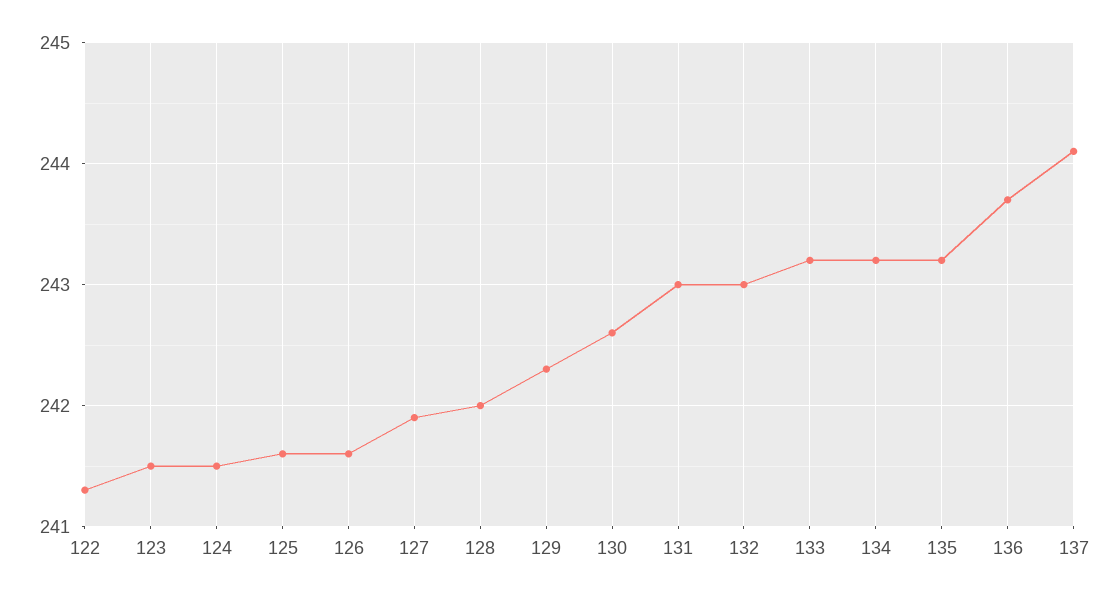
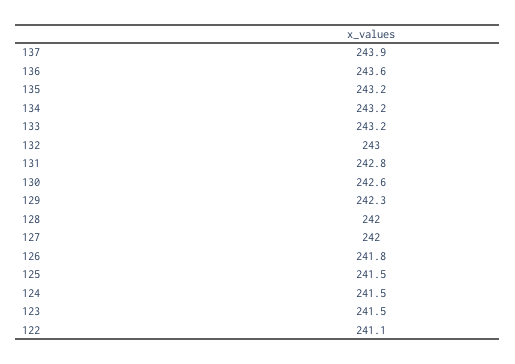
  {
-   "122": 241.3,
+   "122": 241.1,
    "123": 241.5,
    "124": 241.5,
-   "125": 241.6,
+   "125": 241.5,
-   "126": 241.6,
+   "126": 241.8,
-   "127": 241.9,
+   "127": 242,
    "128": 242,
    "129": 242.3,
    "130": 242.6,
-   "131": 243,
+   "131": 242.8,
    "132": 243,
    "133": 243.2,
    "134": 243.2,
    "135": 243.2,
-   "136": 243.7,
+   "136": 243.6,
-   "137": 244.1
+   "137": 243.9
  }

